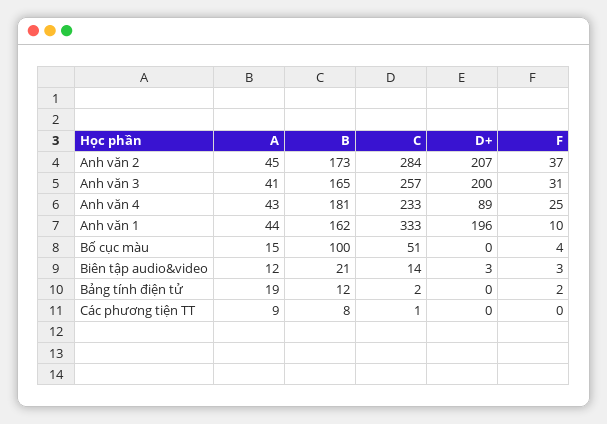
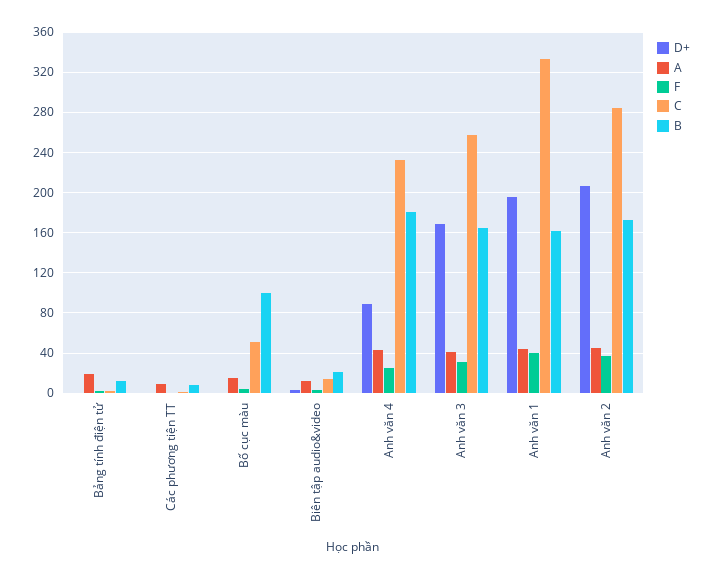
  {
    "A": {
      "Anh văn 2": 45,
      "Anh văn 3": 41,
      "Anh văn 4": 43,
      "Anh văn 1": 44,
      "Bố cục màu": 15,
      "Biên tập audio&video": 12,
      "Bảng tính điện tử": 19,
      "Các phương tiện TT": 9
    },
    "B": {
      "Anh văn 2": 173,
      "Anh văn 3": 165,
      "Anh văn 4": 181,
      "Anh văn 1": 162,
      "Bố cục màu": 100,
      "Biên tập audio&video": 21,
      "Bảng tính điện tử": 12,
      "Các phương tiện TT": 8
    },
    "C": {
      "Anh văn 2": 284,
      "Anh văn 3": 257,
      "Anh văn 4": 233,
      "Anh văn 1": 333,
      "Bố cục màu": 51,
      "Biên tập audio&video": 14,
      "Bảng tính điện tử": 2,
      "Các phương tiện TT": 1
    },
    "D+": {
      "Anh văn 2": 207,
-     "Anh văn 3": 200,
+     "Anh văn 3": 170,
      "Anh văn 4": 89,
      "Anh văn 1": 196,
      "Bố cục màu": 0,
      "Biên tập audio&video": 3,
      "Bảng tính điện tử": 0,
      "Các phương tiện TT": 0
    },
    "F": {
      "Anh văn 2": 37,
      "Anh văn 3": 31,
      "Anh văn 4": 25,
-     "Anh văn 1": 10,
+     "Anh văn 1": 40,
      "Bố cục màu": 4,
      "Biên tập audio&video": 3,
      "Bảng tính điện tử": 2,
      "Các phương tiện TT": 0
    }
  }

